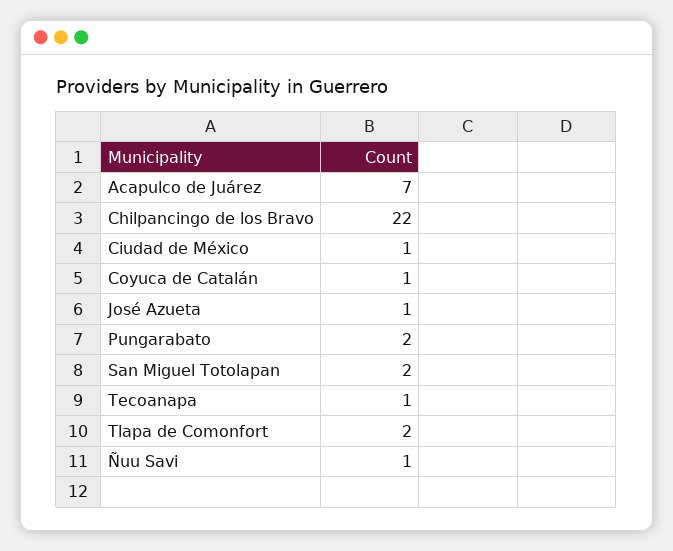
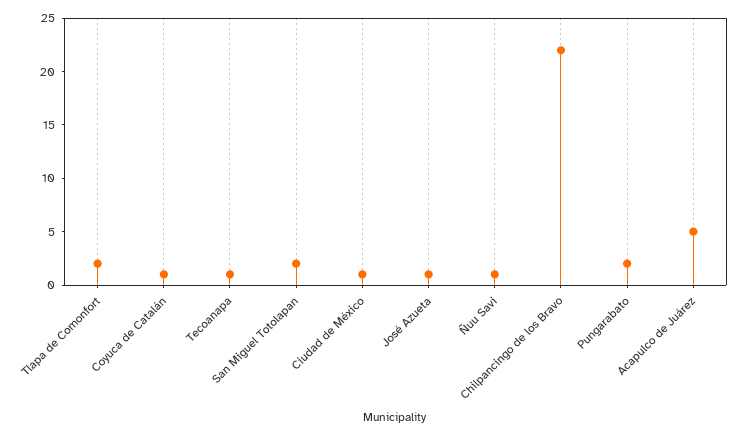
  {
-   "Acapulco de Juárez": 7,
+   "Acapulco de Juárez": 5,
    "Chilpancingo de los Bravo": 22,
    "Ciudad de México": 1,
    "Coyuca de Catalán": 1,
    "José Azueta": 1,
    "Pungarabato": 2,
    "San Miguel Totolapan": 2,
    "Tecoanapa": 1,
    "Tlapa de Comonfort": 2,
    "Ñuu Savi": 1
  }

